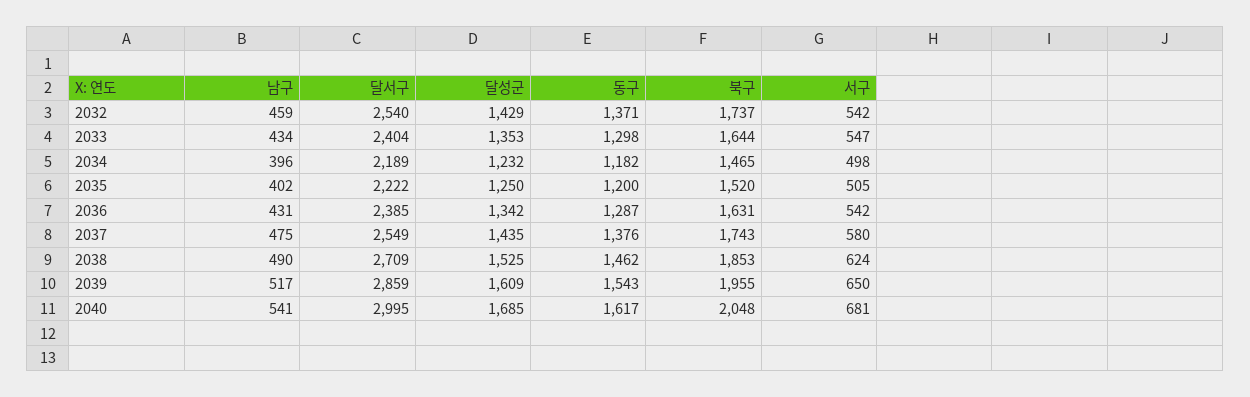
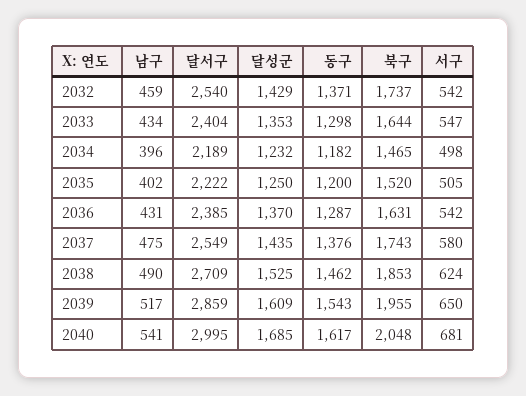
  {
    "남구": {
      "2032": 459,
      "2033": 434,
      "2034": 396,
      "2035": 402,
      "2036": 431,
      "2037": 475,
      "2038": 490,
      "2039": 517,
      "2040": 541
    },
    "달서구": {
      "2032": 2540,
      "2033": 2404,
      "2034": 2189,
      "2035": 2222,
      "2036": 2385,
      "2037": 2549,
      "2038": 2709,
      "2039": 2859,
      "2040": 2995
    },
    "달성군": {
      "2032": 1429,
      "2033": 1353,
      "2034": 1232,
      "2035": 1250,
-     "2036": 1342,
+     "2036": 1370,
      "2037": 1435,
      "2038": 1525,
      "2039": 1609,
      "2040": 1685
    },
    "동구": {
      "2032": 1371,
      "2033": 1298,
      "2034": 1182,
      "2035": 1200,
      "2036": 1287,
      "2037": 1376,
      "2038": 1462,
      "2039": 1543,
      "2040": 1617
    },
    "북구": {
      "2032": 1737,
      "2033": 1644,
      "2034": 1465,
      "2035": 1520,
      "2036": 1631,
      "2037": 1743,
      "2038": 1853,
      "2039": 1955,
      "2040": 2048
    },
    "서구": {
      "2032": 542,
      "2033": 547,
      "2034": 498,
      "2035": 505,
      "2036": 542,
      "2037": 580,
      "2038": 624,
      "2039": 650,
      "2040": 681
    }
  }

